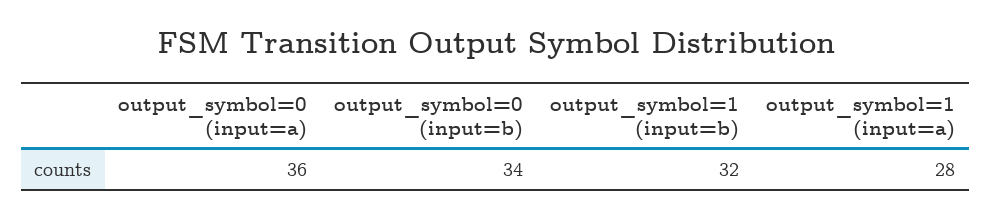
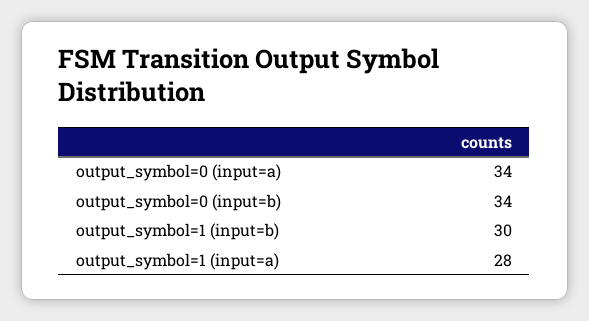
  {
-   "output_symbol=0 (input=a)": 36,
+   "output_symbol=0 (input=a)": 34,
    "output_symbol=0 (input=b)": 34,
-   "output_symbol=1 (input=b)": 32,
+   "output_symbol=1 (input=b)": 30,
    "output_symbol=1 (input=a)": 28
  }

